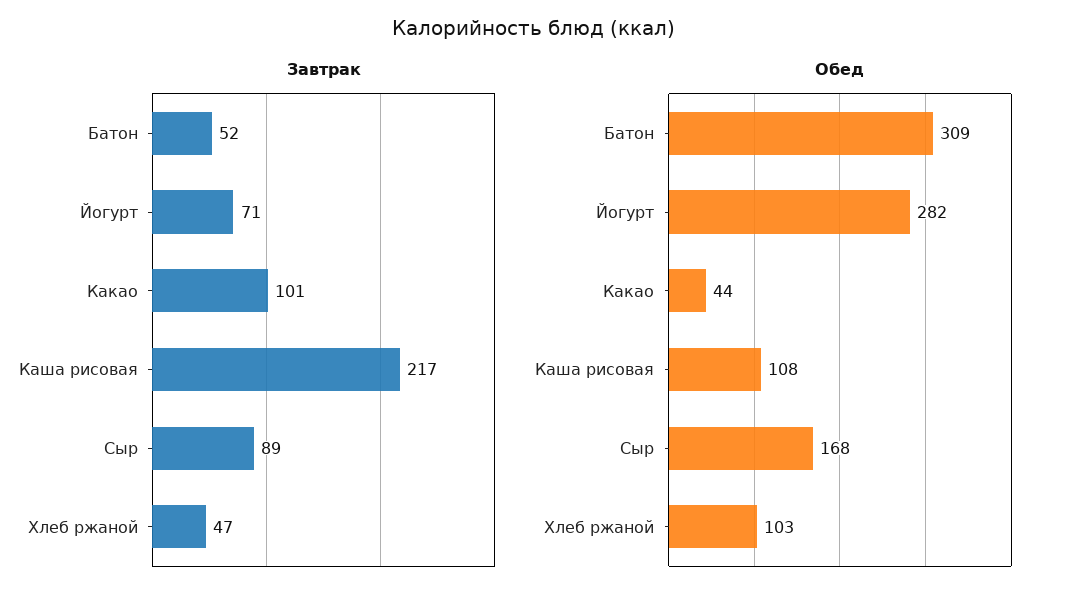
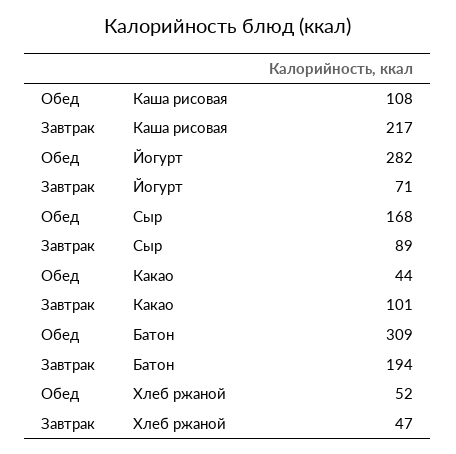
  {
    "Завтрак": {
-     "Батон": 52,
+     "Батон": 194,
      "Йогурт": 71,
      "Какао": 101,
      "Каша рисовая": 217,
      "Сыр": 89,
      "Хлеб ржаной": 47
    },
    "Обед": {
      "Батон": 309,
      "Йогурт": 282,
      "Какао": 44,
      "Каша рисовая": 108,
      "Сыр": 168,
-     "Хлеб ржаной": 103
+     "Хлеб ржаной": 52
    }
  }

